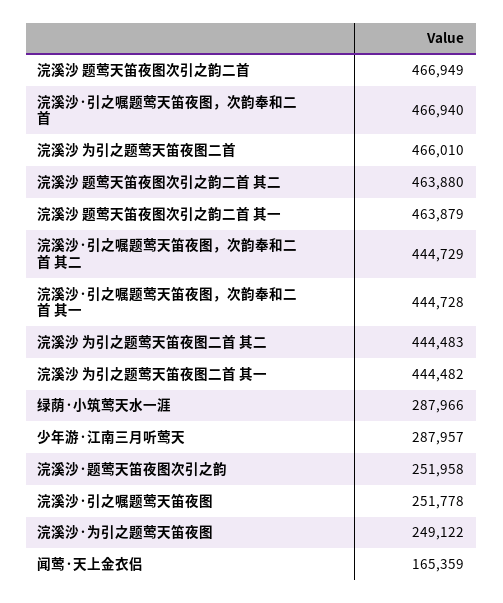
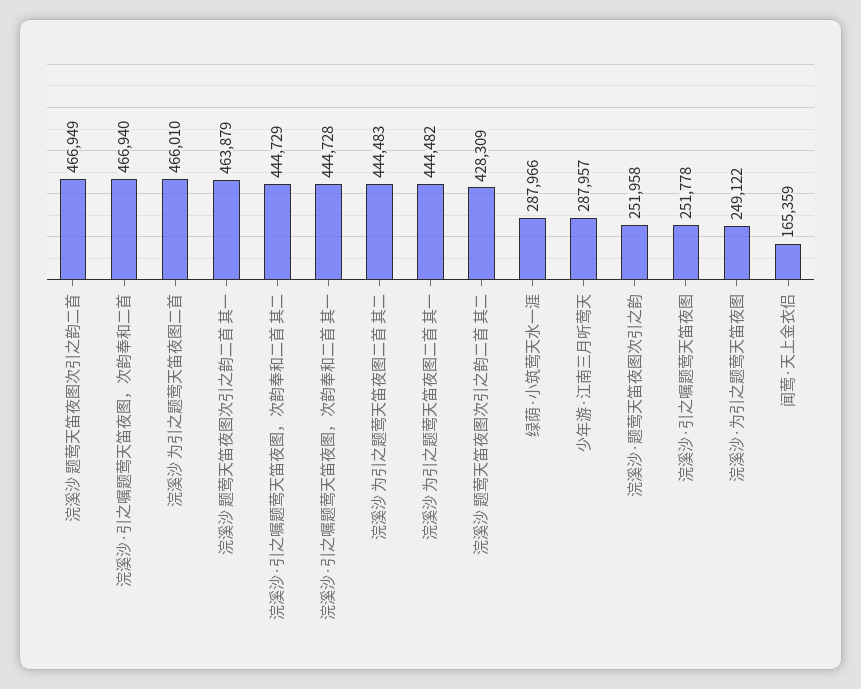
  {
    "浣溪沙 题莺天笛夜图次引之韵二首": 466949,
    "浣溪沙·引之嘱题莺天笛夜图，次韵奉和二首": 466940,
    "浣溪沙 为引之题莺天笛夜图二首": 466010,
-   "浣溪沙 题莺天笛夜图次引之韵二首 其二": 463880,
+   "浣溪沙 题莺天笛夜图次引之韵二首 其二": 428309,
    "浣溪沙 题莺天笛夜图次引之韵二首 其一": 463879,
    "浣溪沙·引之嘱题莺天笛夜图，次韵奉和二首 其二": 444729,
    "浣溪沙·引之嘱题莺天笛夜图，次韵奉和二首 其一": 444728,
    "浣溪沙 为引之题莺天笛夜图二首 其二": 444483,
    "浣溪沙 为引之题莺天笛夜图二首 其一": 444482,
    "绿荫·小筑莺天水一涯": 287966,
    "少年游·江南三月听莺天": 287957,
    "浣溪沙·题莺天笛夜图次引之韵": 251958,
    "浣溪沙·引之嘱题莺天笛夜图": 251778,
    "浣溪沙·为引之题莺天笛夜图": 249122,
    "闻莺·天上金衣侣": 165359
  }

